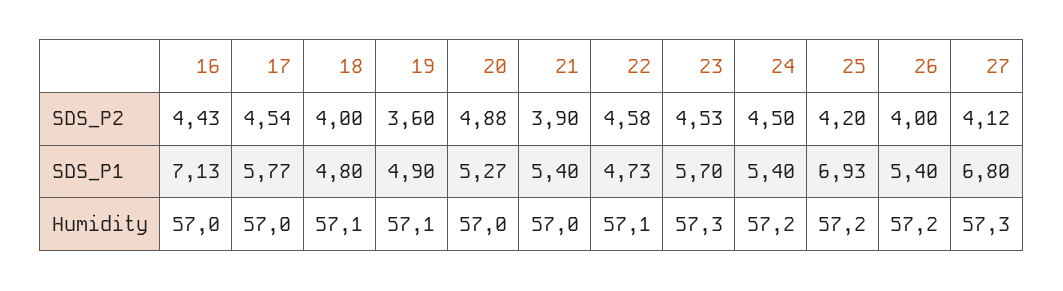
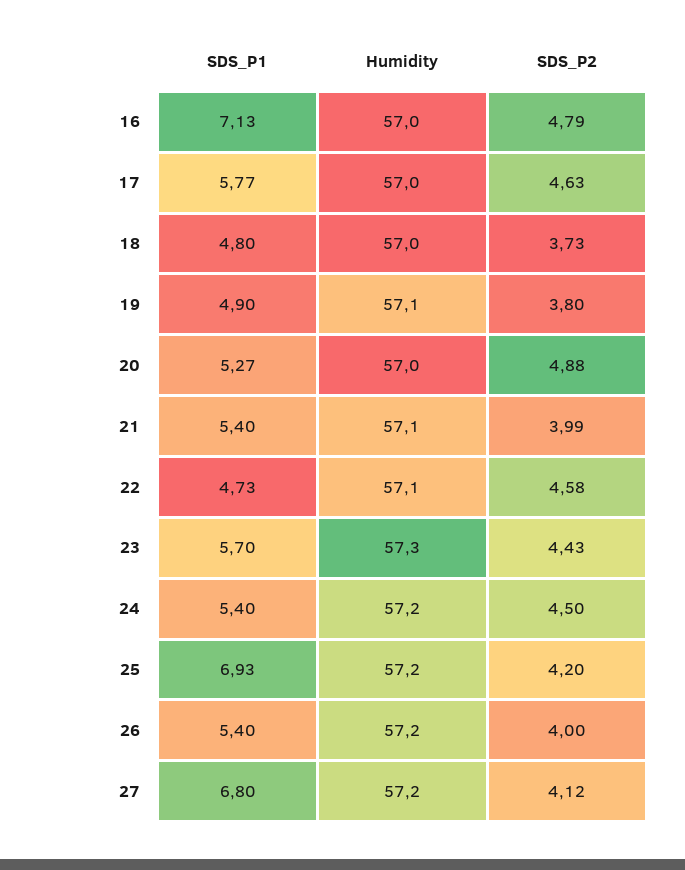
  {
    "16": {
-     "SDS_P2": 4.43,
+     "SDS_P2": 4.79,
      "SDS_P1": 7.13,
      "Humidity": 57
    },
    "17": {
-     "SDS_P2": 4.54,
+     "SDS_P2": 4.63,
      "SDS_P1": 5.77,
      "Humidity": 57
    },
    "18": {
-     "SDS_P2": 4,
+     "SDS_P2": 3.73,
      "SDS_P1": 4.8,
-     "Humidity": 57.1
+     "Humidity": 57
    },
    "19": {
-     "SDS_P2": 3.6,
+     "SDS_P2": 3.8,
      "SDS_P1": 4.9,
      "Humidity": 57.1
    },
    "20": {
      "SDS_P2": 4.88,
      "SDS_P1": 5.27,
      "Humidity": 57
    },
    "21": {
-     "SDS_P2": 3.9,
+     "SDS_P2": 3.99,
      "SDS_P1": 5.4,
-     "Humidity": 57
+     "Humidity": 57.1
    },
    "22": {
      "SDS_P2": 4.58,
      "SDS_P1": 4.73,
      "Humidity": 57.1
    },
    "23": {
-     "SDS_P2": 4.53,
+     "SDS_P2": 4.43,
      "SDS_P1": 5.7,
      "Humidity": 57.3
    },
    "24": {
      "SDS_P2": 4.5,
      "SDS_P1": 5.4,
      "Humidity": 57.2
    },
    "25": {
      "SDS_P2": 4.2,
      "SDS_P1": 6.93,
      "Humidity": 57.2
    },
    "26": {
      "SDS_P2": 4,
      "SDS_P1": 5.4,
      "Humidity": 57.2
    },
    "27": {
      "SDS_P2": 4.12,
      "SDS_P1": 6.8,
-     "Humidity": 57.3
+     "Humidity": 57.2
    }
  }

